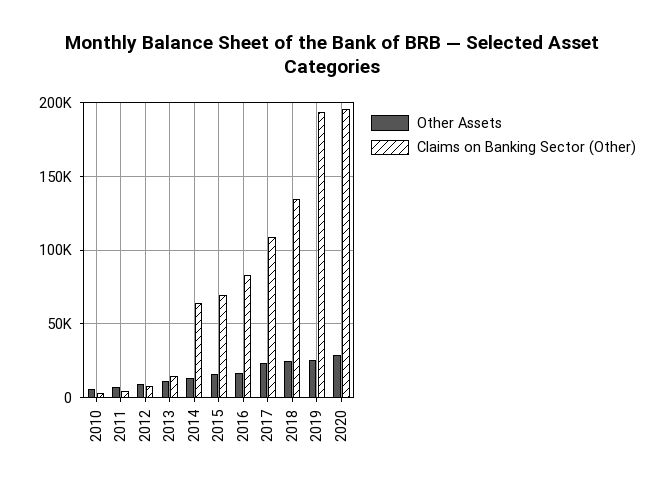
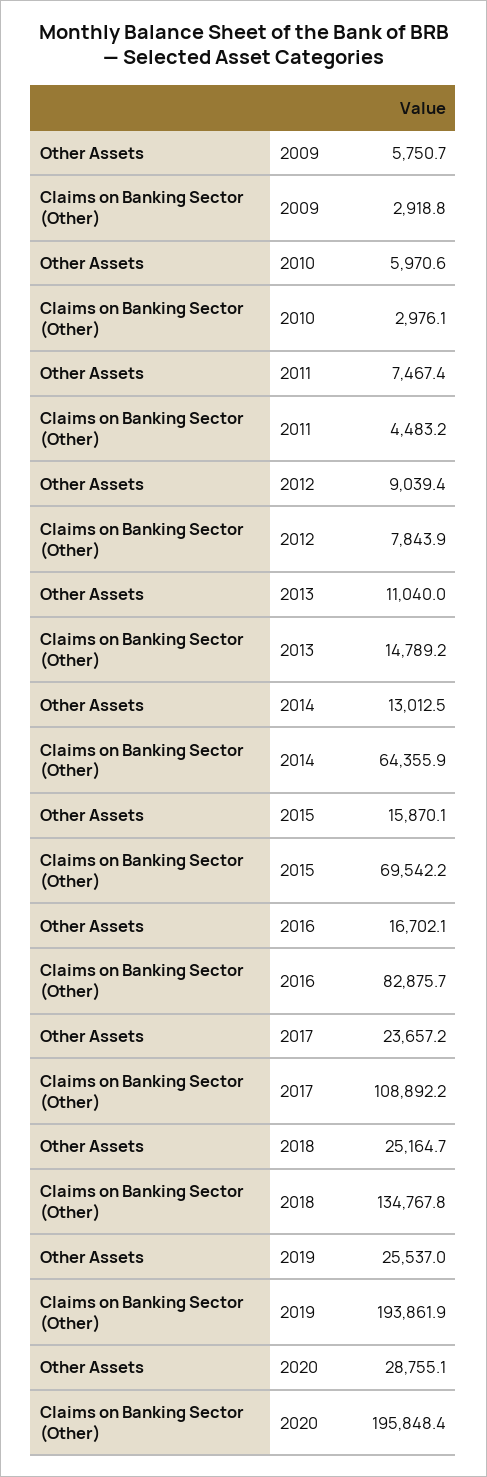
  {
    "Other Assets": {
      "2010": 5970.6,
      "2011": 7467.4,
      "2012": 9039.4,
      "2013": 11040,
      "2014": 13012.5,
      "2015": 15870.1,
      "2016": 16702.1,
      "2017": 23657.2,
      "2018": 25164.7,
      "2019": 25537,
-     "2020": 28755.1
+     "2020": 28755.1,
+     "2009": 5750.7
    },
    "Claims on Banking Sector (Other)": {
      "2010": 2976.1,
      "2011": 4483.2,
      "2012": 7843.9,
      "2013": 14789.2,
      "2014": 64355.9,
      "2015": 69542.2,
      "2016": 82875.7,
      "2017": 108892.2,
      "2018": 134767.8,
      "2019": 193861.9,
-     "2020": 195848.4
+     "2020": 195848.4,
+     "2009": 2918.8
    }
  }

